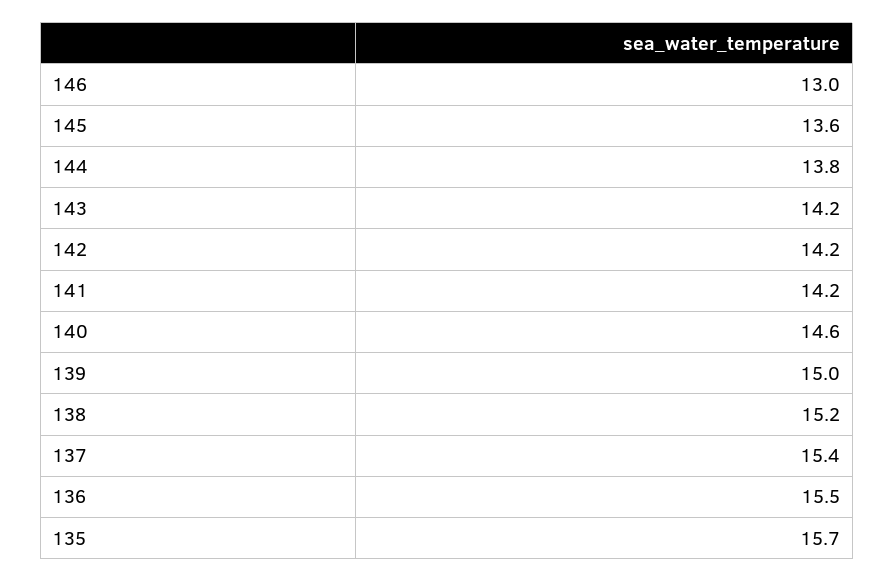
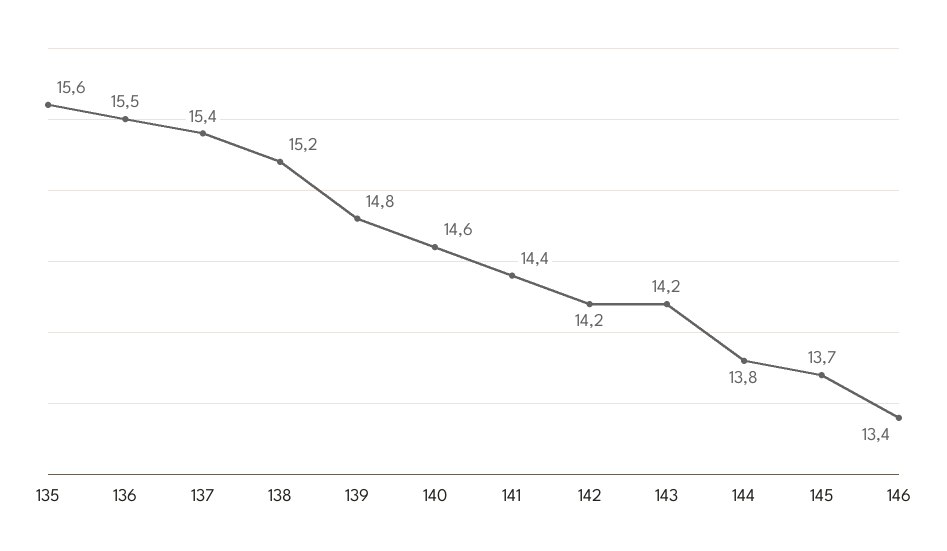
  {
-   "146": 13,
+   "146": 13.4,
-   "145": 13.6,
+   "145": 13.7,
    "144": 13.8,
    "143": 14.2,
    "142": 14.2,
-   "141": 14.2,
+   "141": 14.4,
    "140": 14.6,
-   "139": 15,
+   "139": 14.8,
    "138": 15.2,
    "137": 15.4,
    "136": 15.5,
-   "135": 15.7
+   "135": 15.6
  }

